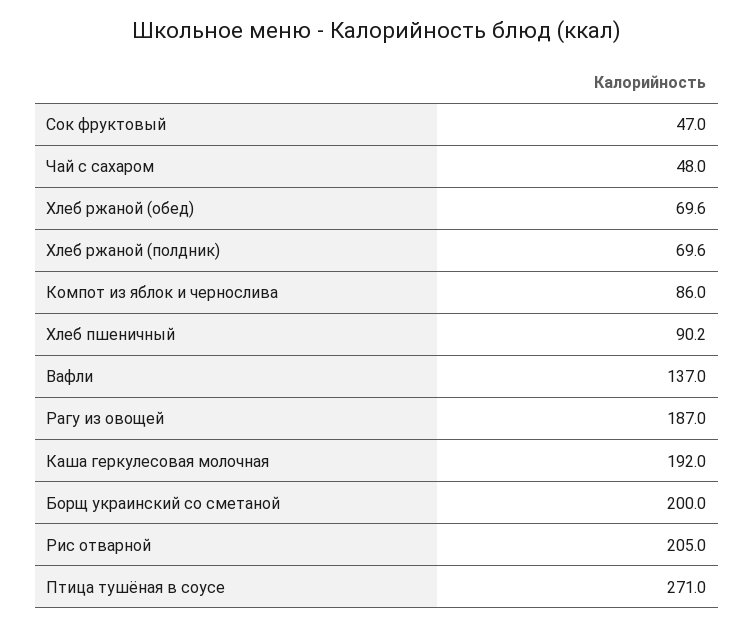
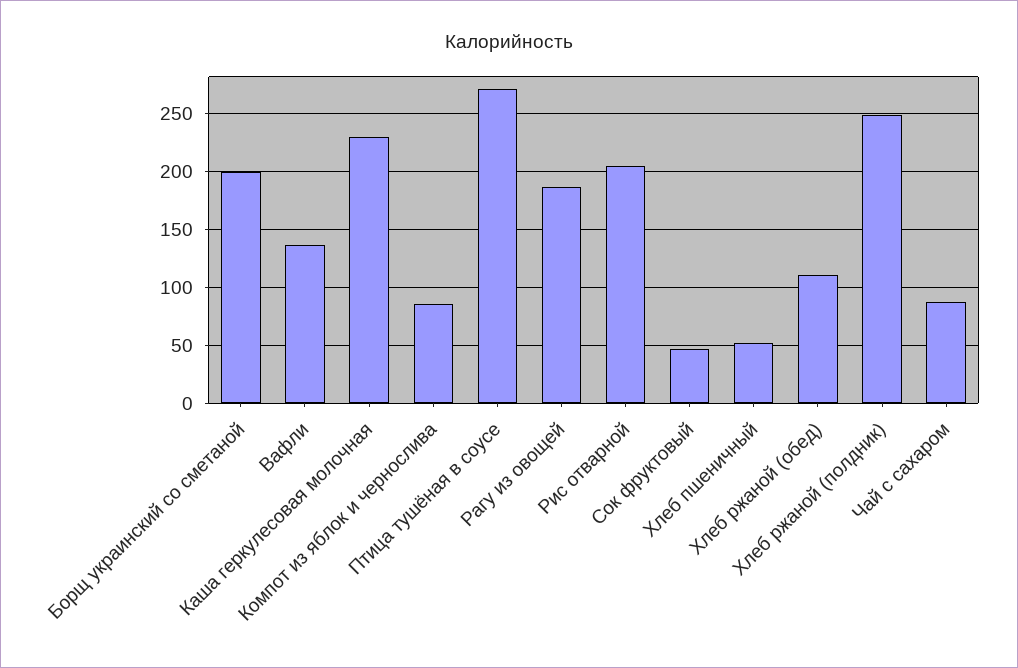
  {
    "Сок фруктовый": 47,
-   "Чай с сахаром": 48,
+   "Чай с сахаром": 90,
-   "Хлеб ржаной (обед)": 69.6,
+   "Хлеб ржаной (обед)": 110,
-   "Хлеб ржаной (полдник)": 69.6,
+   "Хлеб ржаной (полдник)": 250,
    "Компот из яблок и чернослива": 86,
-   "Хлеб пшеничный": 90.2,
+   "Хлеб пшеничный": 50,
    "Вафли": 137,
    "Рагу из овощей": 187,
-   "Каша геркулесовая молочная": 192,
+   "Каша геркулесовая молочная": 230,
    "Борщ украинский со сметаной": 200,
    "Рис отварной": 205,
    "Птица тушёная в соусе": 271
  }

